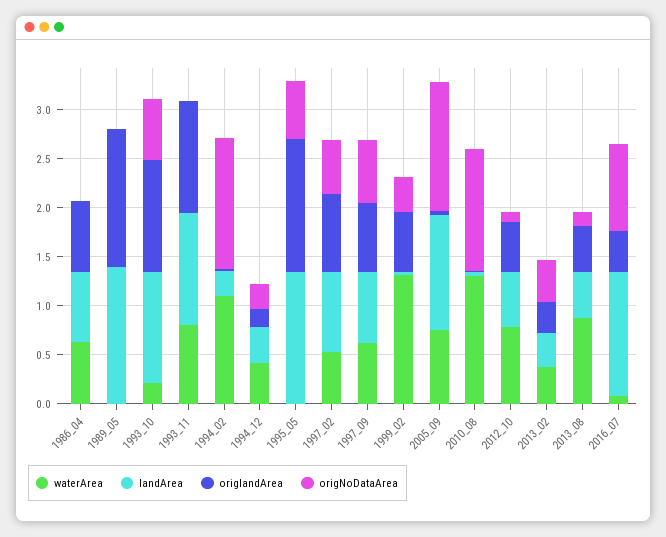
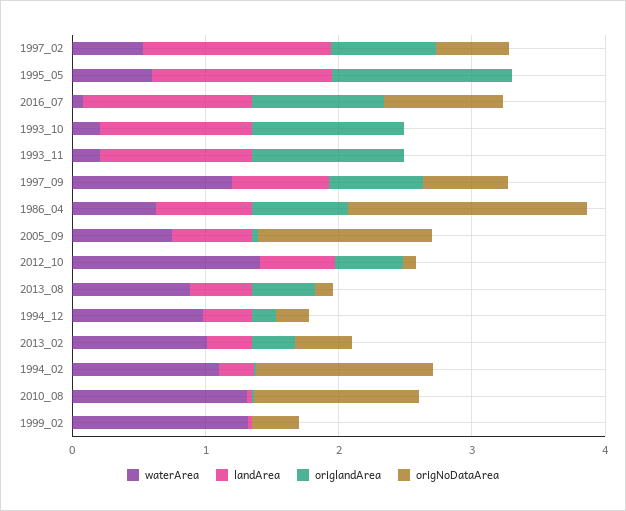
  {
    "waterArea": {
      "1986_04": 0.6,
-     "1989_05": 0,
      "1993_10": 0.2,
-     "1993_11": 0.8,
+     "1993_11": 0.2,
      "1994_02": 1.1,
-     "1994_12": 0.4,
+     "1994_12": 1,
-     "1995_05": 0,
+     "1995_05": 0.6,
      "1997_02": 0.5,
-     "1997_09": 0.6,
+     "1997_09": 1.2,
      "1999_02": 1.3,
      "2005_09": 0.8,
      "2010_08": 1.3,
-     "2012_10": 0.8,
+     "2012_10": 1.4,
-     "2013_02": 0.4,
+     "2013_02": 1,
      "2013_08": 0.9,
      "2016_07": 0.1
    },
    "landArea": {
      "1986_04": 0.7,
-     "1989_05": 1.4,
      "1993_10": 1.1,
      "1993_11": 1.1,
      "1994_02": 0.3,
      "1994_12": 0.4,
      "1995_05": 1.4,
-     "1997_02": 0.8,
+     "1997_02": 1.4,
      "1997_09": 0.7,
      "1999_02": 0,
-     "2005_09": 1.2,
+     "2005_09": 0.6,
      "2010_08": 0,
      "2012_10": 0.6,
      "2013_02": 0.3,
      "2013_08": 0.5,
      "2016_07": 1.3
    },
    "origlandArea": {
      "1986_04": 0.7,
-     "1989_05": 1.4,
      "1993_10": 1.1,
      "1993_11": 1.1,
      "1994_02": 0,
      "1994_12": 0.2,
      "1995_05": 1.4,
      "1997_02": 0.8,
      "1997_09": 0.7,
-     "1999_02": 0.6,
+     "1999_02": 0,
      "2005_09": 0,
      "2010_08": 0,
      "2012_10": 0.5,
      "2013_02": 0.3,
      "2013_08": 0.5,
-     "2016_07": 0.4
+     "2016_07": 1
    },
    "origNoDataArea": {
-     "1986_04": 0,
+     "1986_04": 1.8,
-     "1989_05": 0,
-     "1993_10": 0.6,
+     "1993_10": 0,
      "1993_11": 0,
      "1994_02": 1.3,
      "1994_12": 0.3,
-     "1995_05": 0.6,
+     "1995_05": 0,
      "1997_02": 0.6,
      "1997_09": 0.6,
      "1999_02": 0.4,
      "2005_09": 1.3,
      "2010_08": 1.2,
      "2012_10": 0.1,
      "2013_02": 0.4,
      "2013_08": 0.1,
      "2016_07": 0.9
    }
  }

